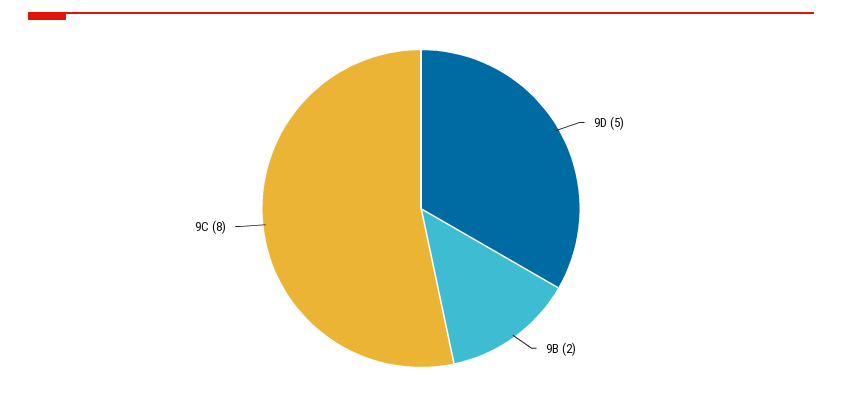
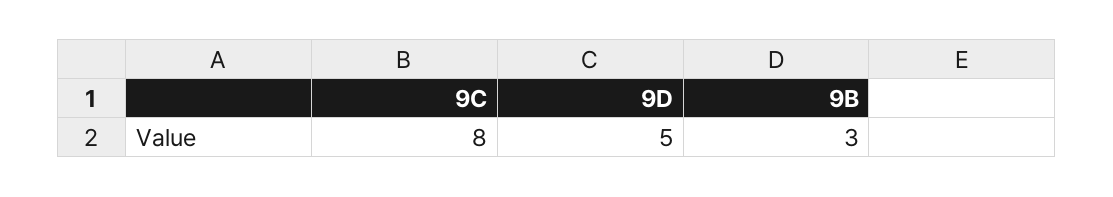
  {
    "9D": 5,
-   "9B": 2,
+   "9B": 3,
    "9C": 8
  }

